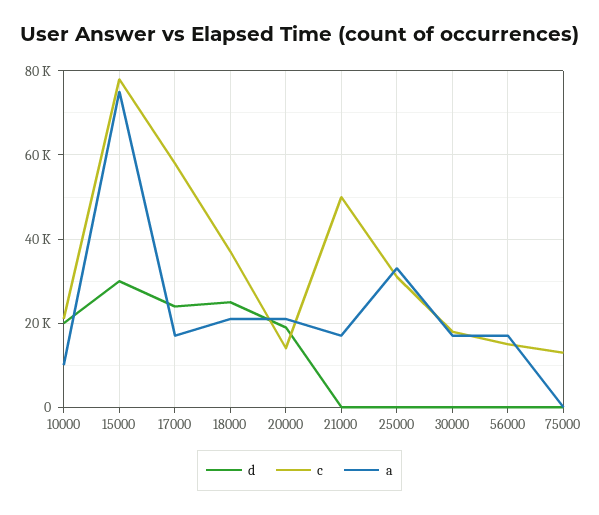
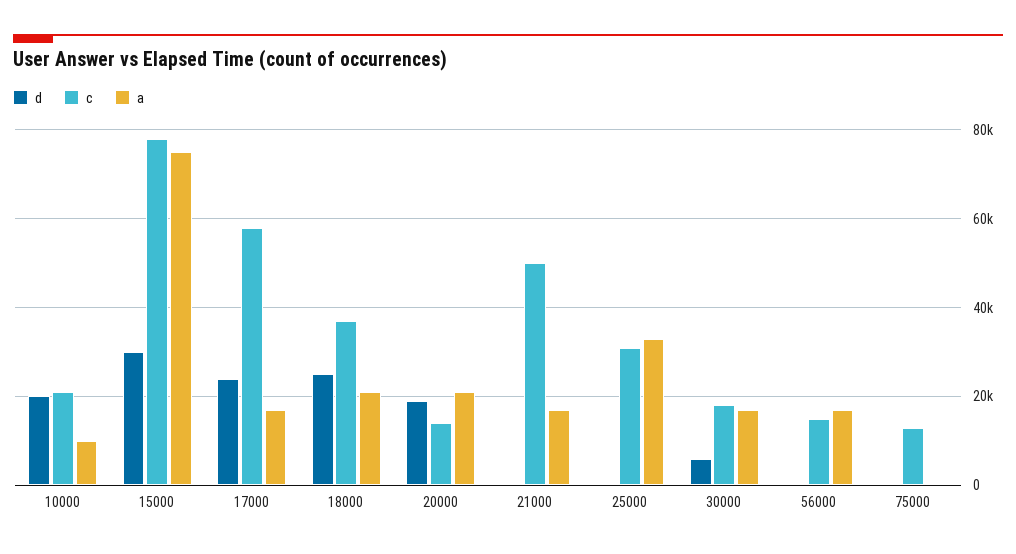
  {
    "d": {
      "10000": 20000,
      "15000": 30000,
      "17000": 24000,
      "18000": 26000,
      "20000": 20000,
      "21000": 0,
      "25000": 0,
-     "30000": 0,
+     "30000": 6000,
      "56000": 0,
      "75000": 0
    },
    "c": {
      "10000": 22000,
      "15000": 78000,
      "17000": 58000,
      "18000": 38000,
      "20000": 14000,
      "21000": 50000,
      "25000": 32000,
      "30000": 18000,
      "56000": 16000,
      "75000": 14000
    },
    "a": {
      "10000": 10000,
      "15000": 76000,
      "17000": 18000,
      "18000": 22000,
      "20000": 22000,
      "21000": 18000,
      "25000": 34000,
      "30000": 18000,
      "56000": 18000,
      "75000": 0
    }
  }

